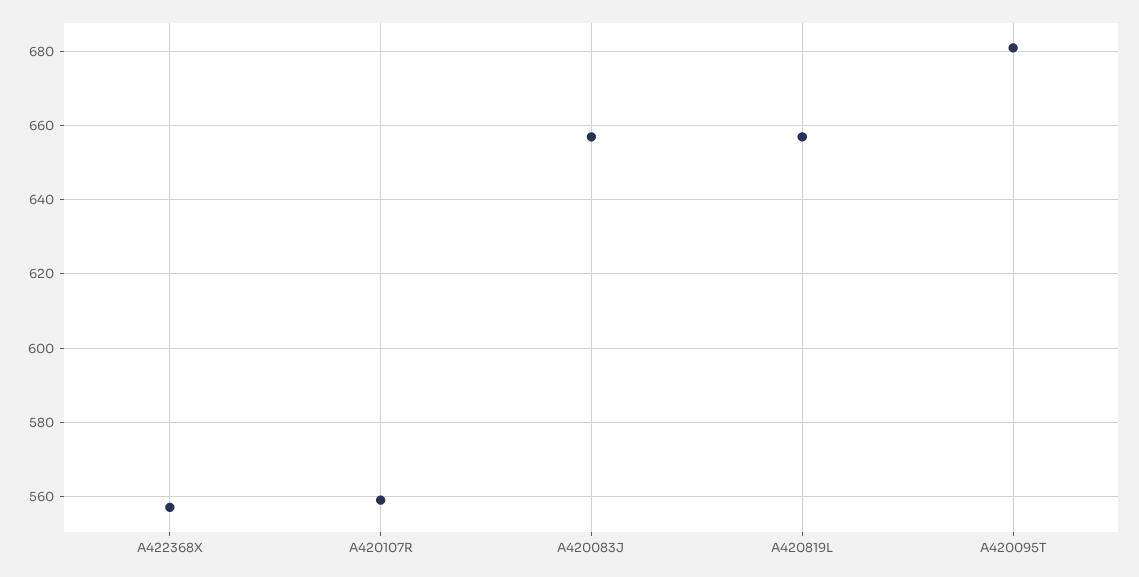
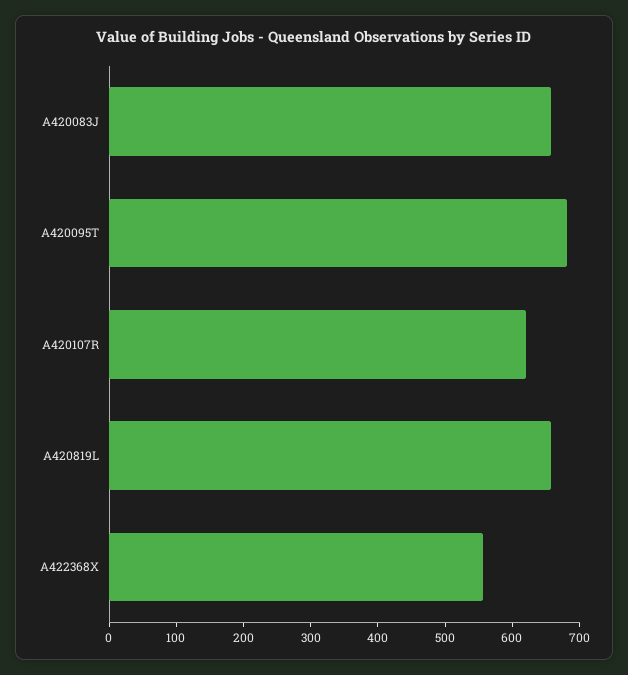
  {
    "A422368X": 555,
-   "A420107R": 560,
+   "A420107R": 620,
    "A420083J": 655,
    "A420819L": 655,
    "A420095T": 680
  }

